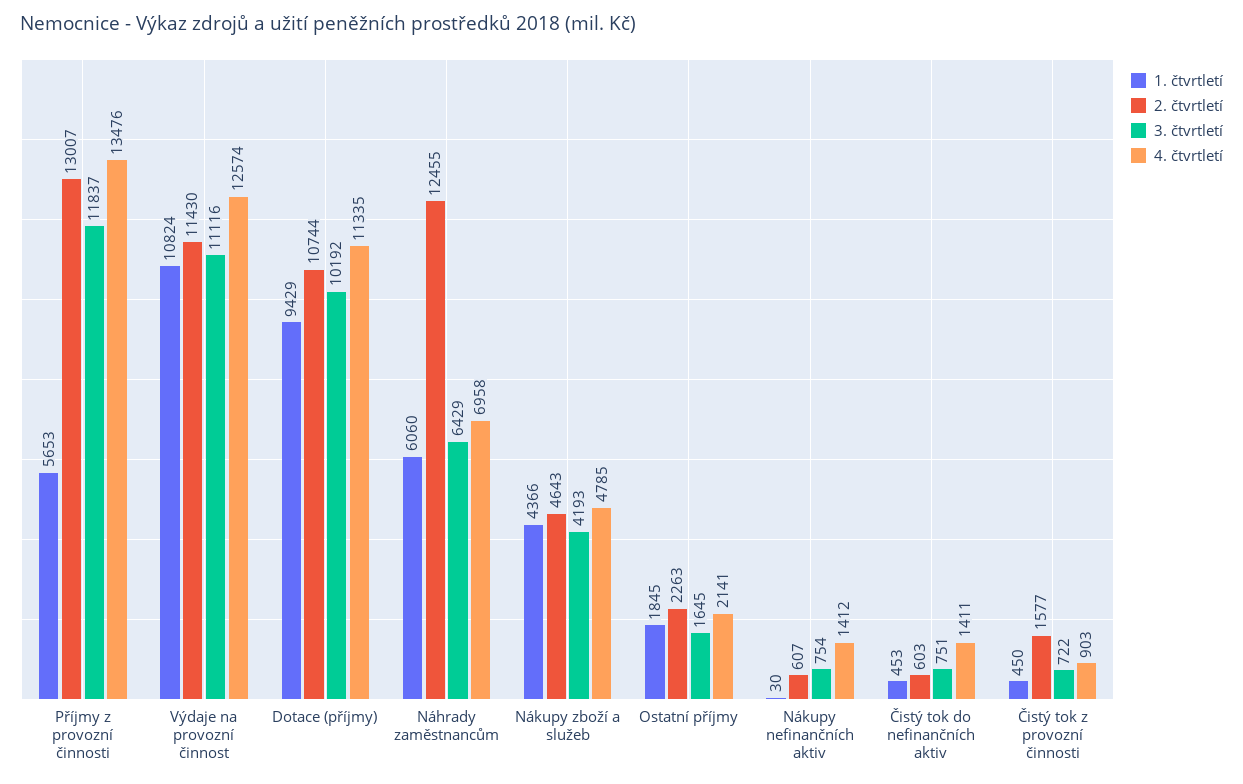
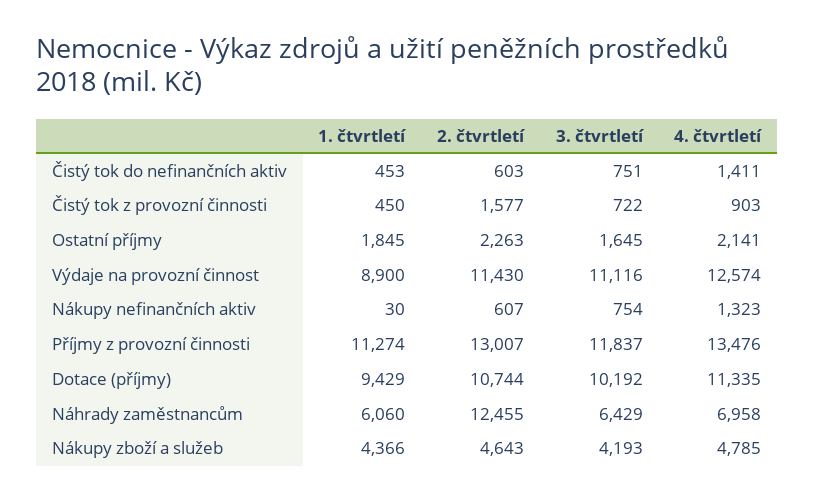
  {
    "1. čtvrtletí": {
-     "Příjmy z provozní činnosti": 5653,
+     "Příjmy z provozní činnosti": 11274,
-     "Výdaje na provozní činnost": 10824,
+     "Výdaje na provozní činnost": 8900,
      "Dotace (příjmy)": 9429,
      "Náhrady zaměstnancům": 6060,
      "Nákupy zboží a služeb": 4366,
      "Ostatní příjmy": 1845,
      "Nákupy nefinančních aktiv": 30,
      "Čistý tok do nefinančních aktiv": 453,
      "Čistý tok z provozní činnosti": 450
    },
    "2. čtvrtletí": {
      "Příjmy z provozní činnosti": 13007,
      "Výdaje na provozní činnost": 11430,
      "Dotace (příjmy)": 10744,
      "Náhrady zaměstnancům": 12455,
      "Nákupy zboží a služeb": 4643,
      "Ostatní příjmy": 2263,
      "Nákupy nefinančních aktiv": 607,
      "Čistý tok do nefinančních aktiv": 603,
      "Čistý tok z provozní činnosti": 1577
    },
    "3. čtvrtletí": {
      "Příjmy z provozní činnosti": 11837,
      "Výdaje na provozní činnost": 11116,
      "Dotace (příjmy)": 10192,
      "Náhrady zaměstnancům": 6429,
      "Nákupy zboží a služeb": 4193,
      "Ostatní příjmy": 1645,
      "Nákupy nefinančních aktiv": 754,
      "Čistý tok do nefinančních aktiv": 751,
      "Čistý tok z provozní činnosti": 722
    },
    "4. čtvrtletí": {
      "Příjmy z provozní činnosti": 13476,
      "Výdaje na provozní činnost": 12574,
      "Dotace (příjmy)": 11335,
      "Náhrady zaměstnancům": 6958,
      "Nákupy zboží a služeb": 4785,
      "Ostatní příjmy": 2141,
-     "Nákupy nefinančních aktiv": 1412,
+     "Nákupy nefinančních aktiv": 1323,
      "Čistý tok do nefinančních aktiv": 1411,
      "Čistý tok z provozní činnosti": 903
    }
  }

